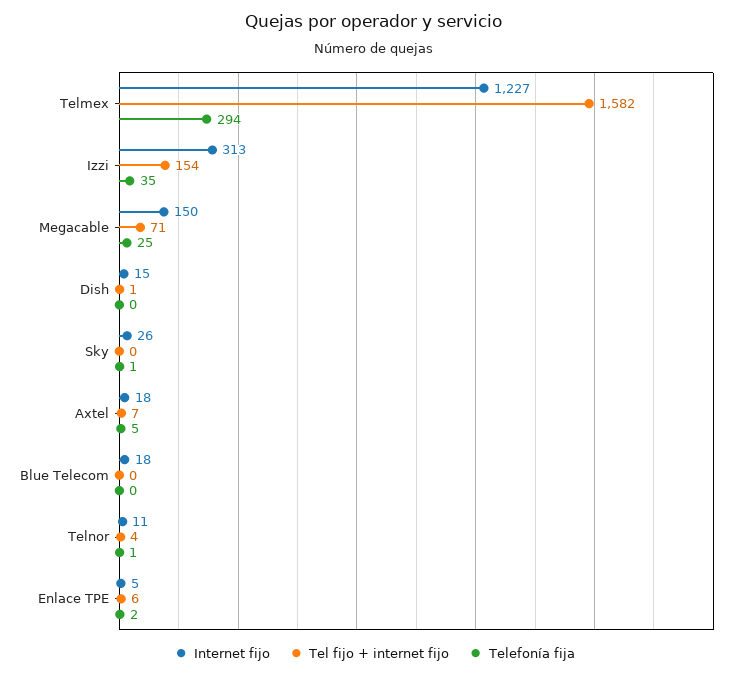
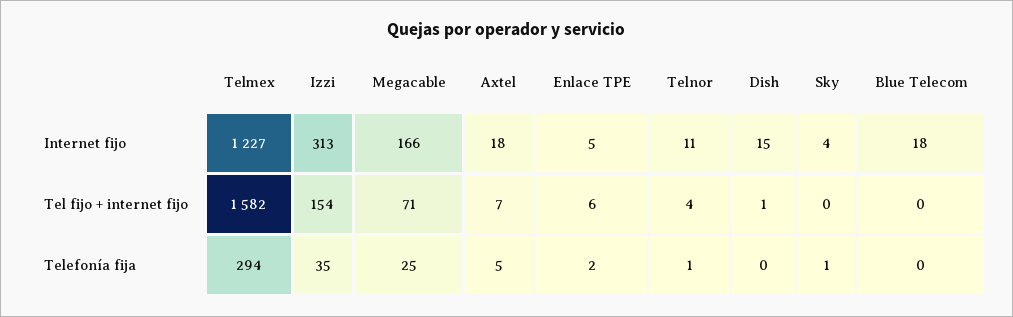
  {
    "Internet fijo": {
      "Telmex": 1227,
      "Izzi": 313,
-     "Megacable": 150,
+     "Megacable": 166,
      "Dish": 15,
-     "Sky": 26,
+     "Sky": 4,
      "Axtel": 18,
      "Blue Telecom": 18,
      "Telnor": 11,
      "Enlace TPE": 5
    },
    "Tel fijo + internet fijo": {
      "Telmex": 1582,
      "Izzi": 154,
      "Megacable": 71,
      "Dish": 1,
      "Sky": 0,
      "Axtel": 7,
      "Blue Telecom": 0,
      "Telnor": 4,
      "Enlace TPE": 6
    },
    "Telefonía fija": {
      "Telmex": 294,
      "Izzi": 35,
      "Megacable": 25,
      "Dish": 0,
      "Sky": 1,
      "Axtel": 5,
      "Blue Telecom": 0,
      "Telnor": 1,
      "Enlace TPE": 2
    }
  }

